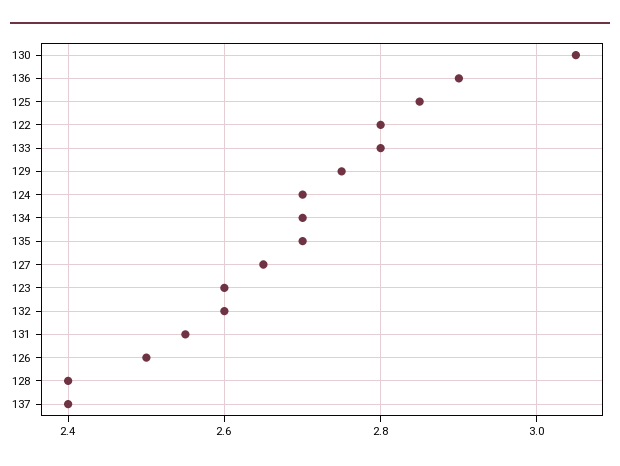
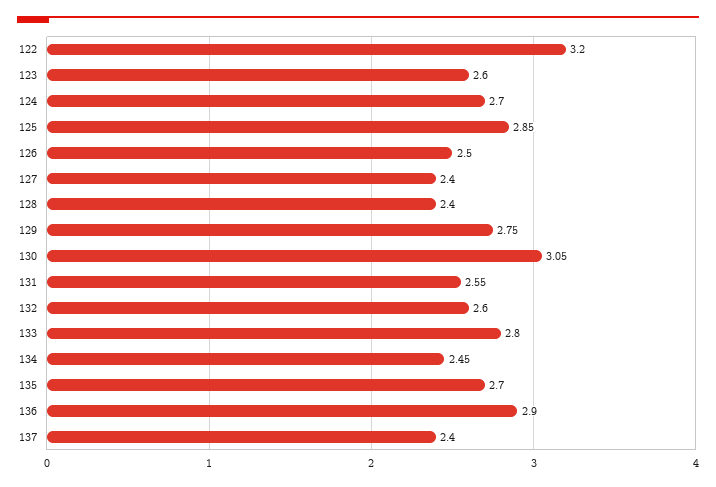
  {
    "130": 3.05,
    "136": 2.9,
    "125": 2.85,
-   "122": 2.8,
+   "122": 3.2,
    "133": 2.8,
    "129": 2.75,
    "124": 2.7,
-   "134": 2.7,
+   "134": 2.45,
    "135": 2.7,
-   "127": 2.65,
+   "127": 2.4,
    "123": 2.6,
    "132": 2.6,
    "131": 2.55,
    "126": 2.5,
    "128": 2.4,
    "137": 2.4
  }

